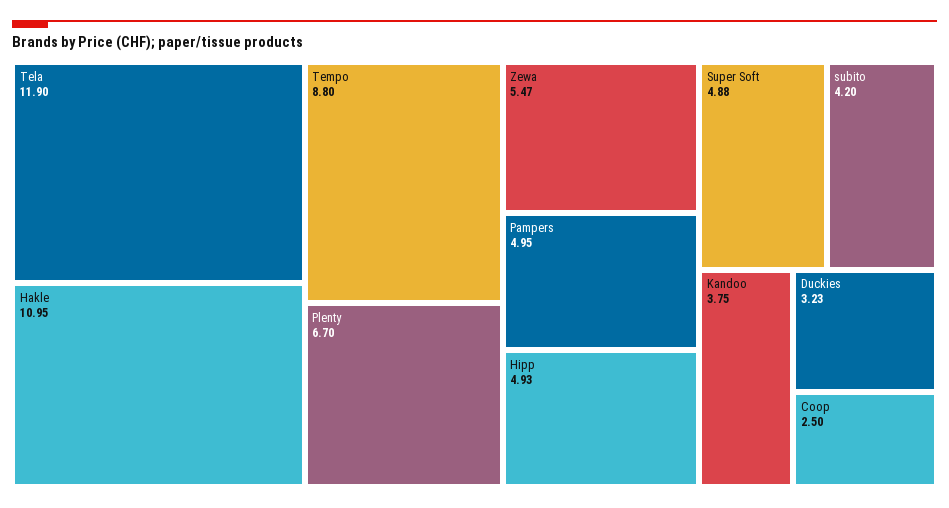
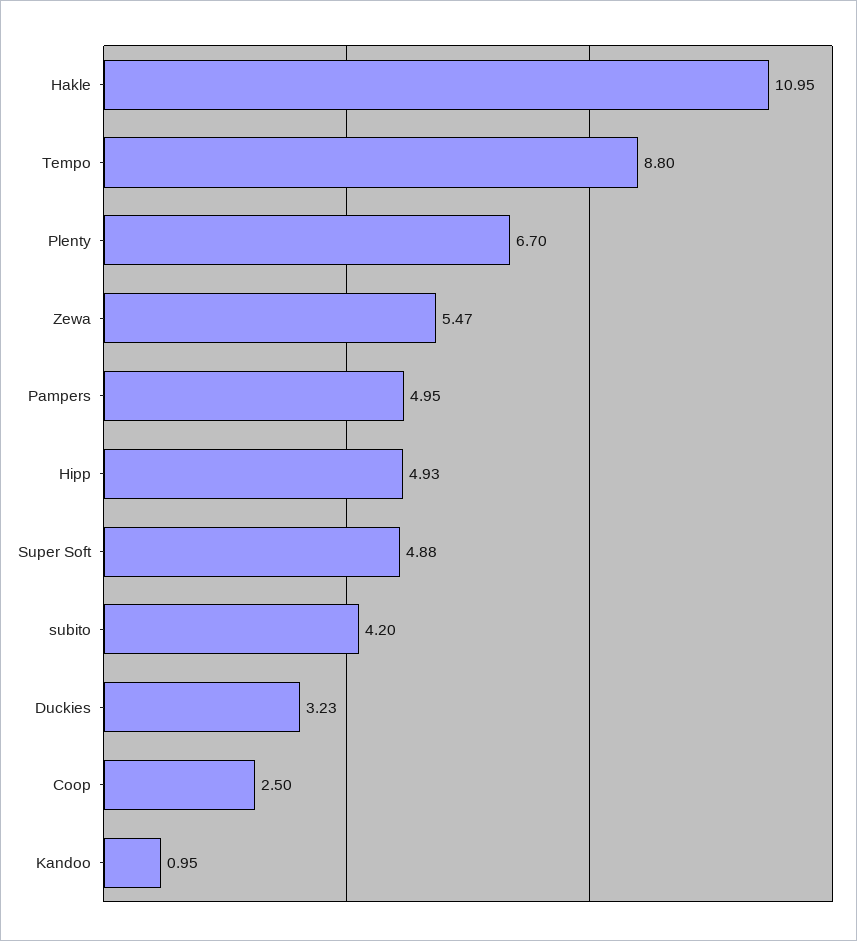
  {
-   "Tela": 11.9,
    "Hakle": 10.95,
    "Tempo": 8.8,
    "Plenty": 6.7,
    "Zewa": 5.47,
    "Pampers": 4.95,
    "Hipp": 4.93,
    "Super Soft": 4.88,
    "subito": 4.2,
-   "Kandoo": 3.75,
+   "Kandoo": 0.95,
    "Duckies": 3.23,
    "Coop": 2.5
  }

